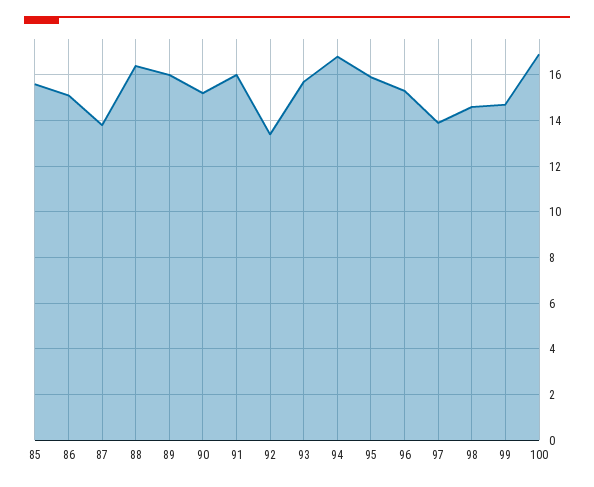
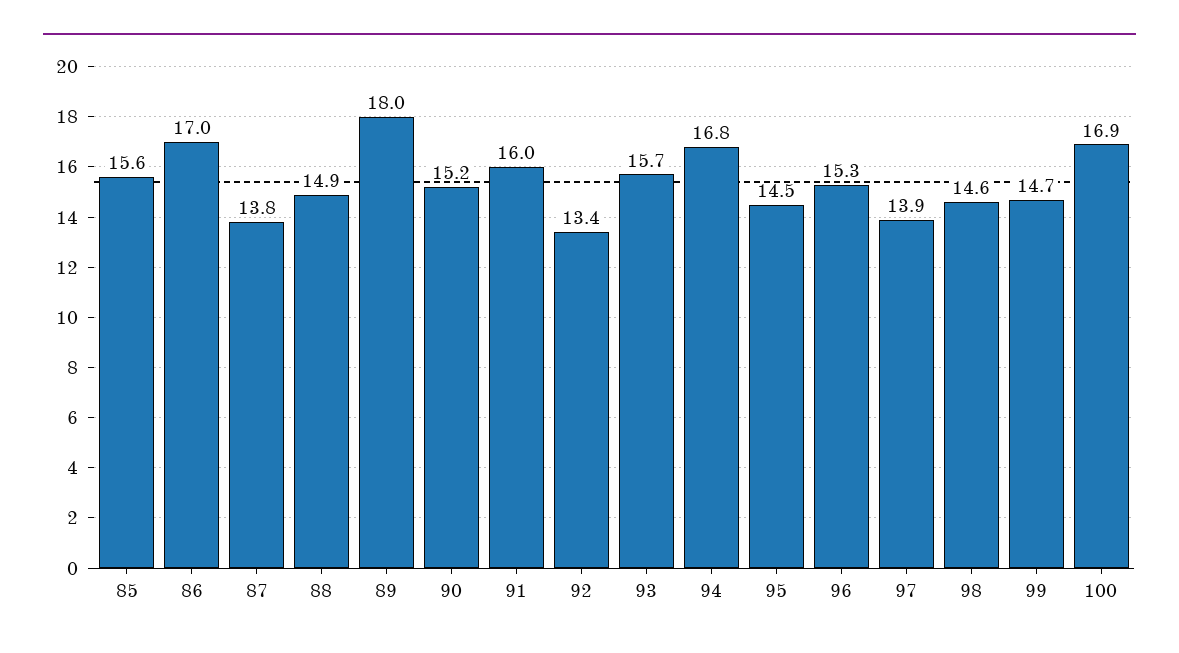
  {
    "85": 15.6,
-   "86": 15,
+   "86": 17,
    "87": 13.8,
-   "88": 16.5,
+   "88": 14.9,
-   "89": 16,
+   "89": 18,
    "90": 15.2,
    "91": 16,
    "92": 13.4,
    "93": 15.7,
    "94": 16.8,
-   "95": 16,
+   "95": 14.5,
    "96": 15.3,
    "97": 13.9,
    "98": 14.6,
    "99": 14.7,
    "100": 16.9
  }

